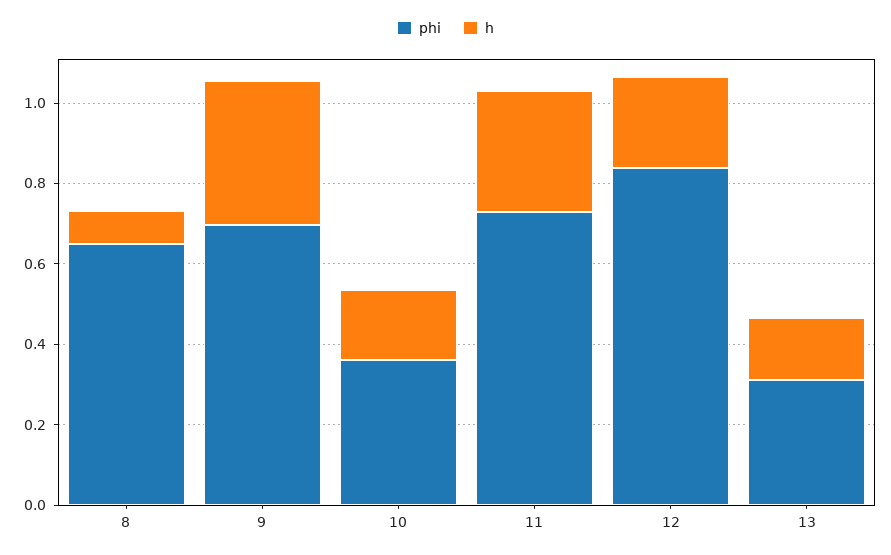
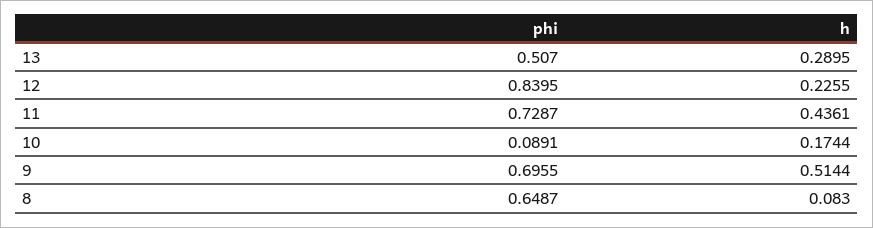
  {
    "phi": {
      "8": 0.6487,
      "9": 0.6955,
-     "10": 0.35,
+     "10": 0.0891,
      "11": 0.7287,
      "12": 0.8395,
-     "13": 0.3
+     "13": 0.507
    },
    "h": {
      "8": 0.083,
-     "9": 0.35,
+     "9": 0.5144,
      "10": 0.1744,
-     "11": 0.3,
+     "11": 0.4361,
      "12": 0.2255,
-     "13": 0.15
+     "13": 0.2895
    }
  }

